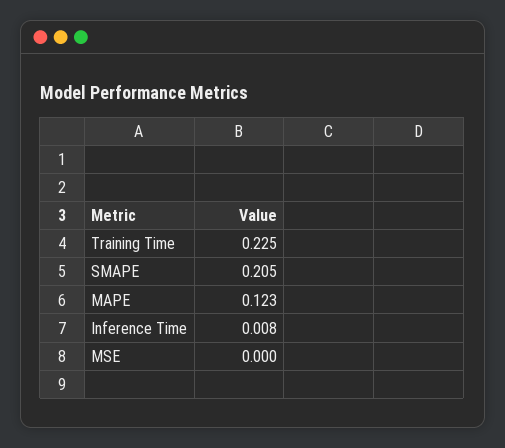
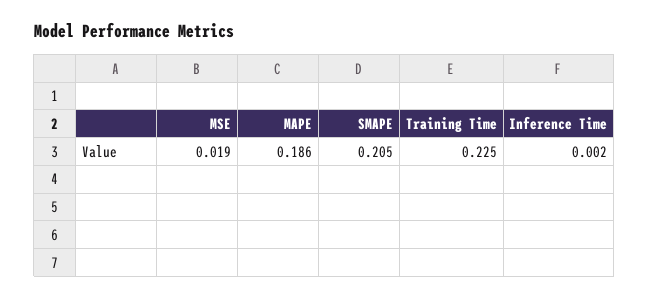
  {
    "Training Time": 0.225,
    "SMAPE": 0.205,
-   "MAPE": 0.123,
+   "MAPE": 0.186,
-   "Inference Time": 0.008,
+   "Inference Time": 0.002,
-   "MSE": 0
+   "MSE": 0.019
  }

